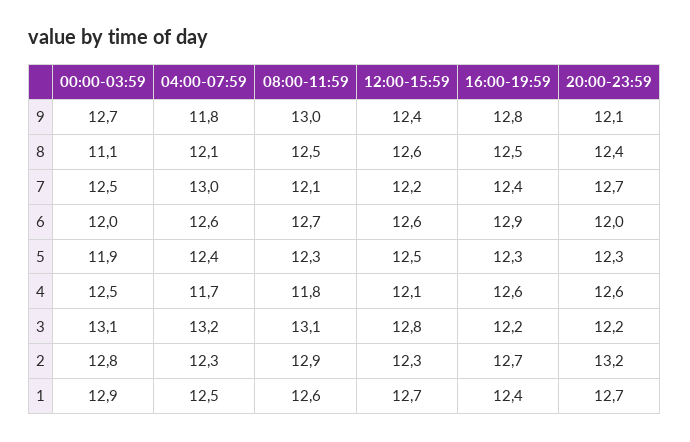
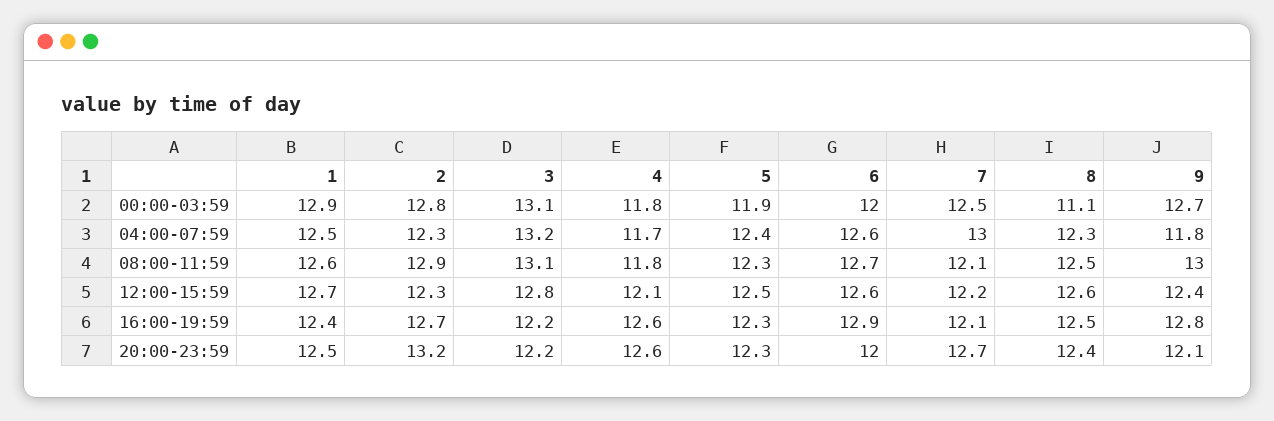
  {
    "00:00-03:59": {
      "9": 12.7,
      "8": 11.1,
      "7": 12.5,
      "6": 12,
      "5": 11.9,
-     "4": 12.5,
+     "4": 11.8,
      "3": 13.1,
      "2": 12.8,
      "1": 12.9
    },
    "04:00-07:59": {
      "9": 11.8,
-     "8": 12.1,
+     "8": 12.3,
      "7": 13,
      "6": 12.6,
      "5": 12.4,
      "4": 11.7,
      "3": 13.2,
      "2": 12.3,
      "1": 12.5
    },
    "08:00-11:59": {
      "9": 13,
      "8": 12.5,
      "7": 12.1,
      "6": 12.7,
      "5": 12.3,
      "4": 11.8,
      "3": 13.1,
      "2": 12.9,
      "1": 12.6
    },
    "12:00-15:59": {
      "9": 12.4,
      "8": 12.6,
      "7": 12.2,
      "6": 12.6,
      "5": 12.5,
      "4": 12.1,
      "3": 12.8,
      "2": 12.3,
      "1": 12.7
    },
    "16:00-19:59": {
      "9": 12.8,
      "8": 12.5,
-     "7": 12.4,
+     "7": 12.1,
      "6": 12.9,
      "5": 12.3,
      "4": 12.6,
      "3": 12.2,
      "2": 12.7,
      "1": 12.4
    },
    "20:00-23:59": {
      "9": 12.1,
      "8": 12.4,
      "7": 12.7,
      "6": 12,
      "5": 12.3,
      "4": 12.6,
      "3": 12.2,
      "2": 13.2,
-     "1": 12.7
+     "1": 12.5
    }
  }

